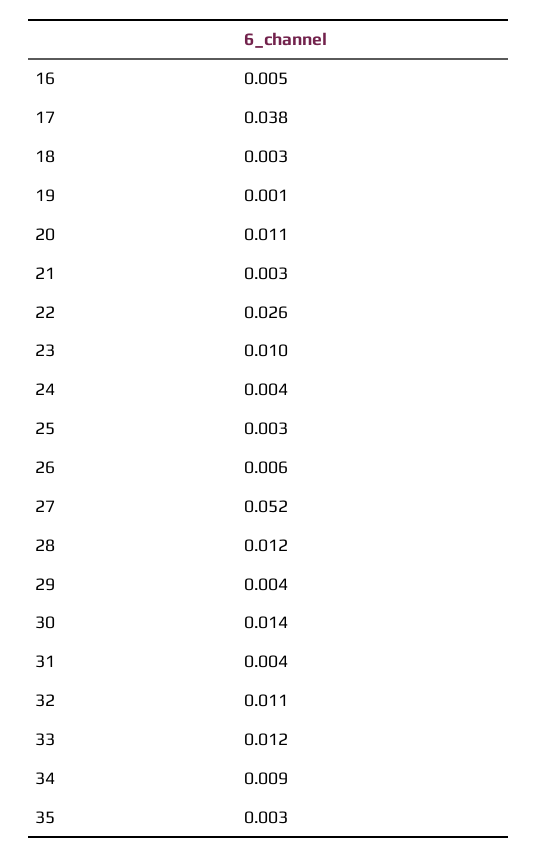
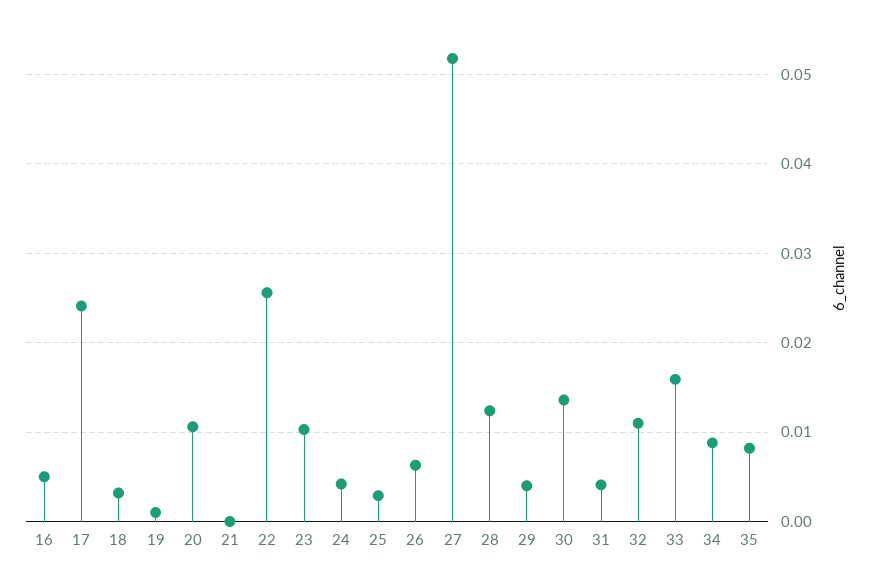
  {
    "16": 0.005,
-   "17": 0.038,
+   "17": 0.024,
    "18": 0.003,
    "19": 0.001,
    "20": 0.011,
-   "21": 0.003,
+   "21": 0,
    "22": 0.026,
    "23": 0.01,
    "24": 0.004,
    "25": 0.003,
    "26": 0.006,
    "27": 0.052,
    "28": 0.012,
    "29": 0.004,
    "30": 0.014,
    "31": 0.004,
    "32": 0.011,
-   "33": 0.012,
+   "33": 0.016,
    "34": 0.009,
-   "35": 0.003
+   "35": 0.008
  }

